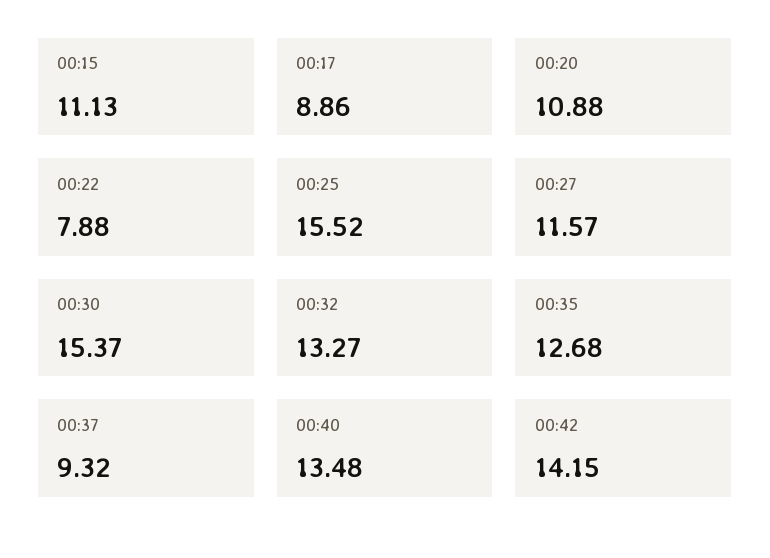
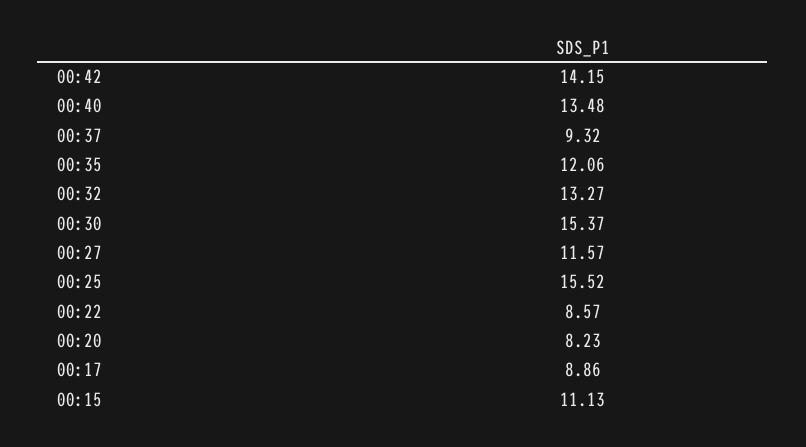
  {
    "00:15": 11.13,
    "00:17": 8.86,
-   "00:20": 10.88,
+   "00:20": 8.23,
-   "00:22": 7.88,
+   "00:22": 8.57,
    "00:25": 15.52,
    "00:27": 11.57,
    "00:30": 15.37,
    "00:32": 13.27,
-   "00:35": 12.68,
+   "00:35": 12.06,
    "00:37": 9.32,
    "00:40": 13.48,
    "00:42": 14.15
  }

